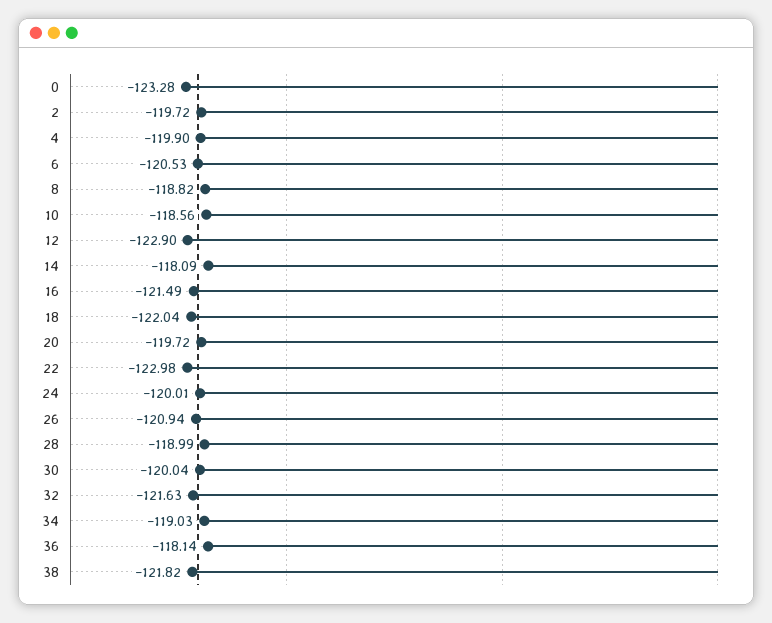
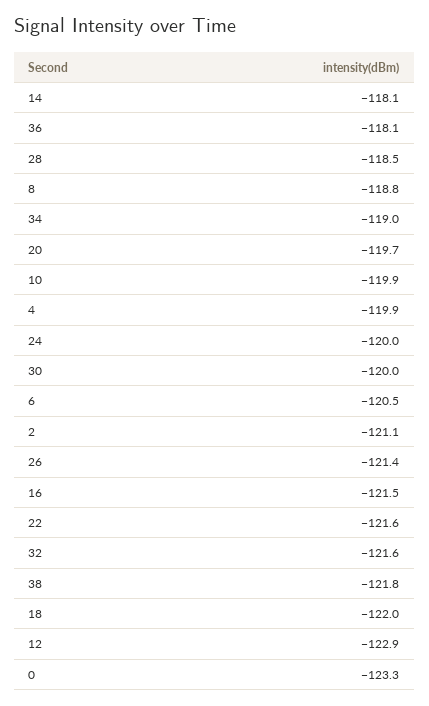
  {
    "0": -123.28,
-   "2": -119.72,
+   "2": -121.1,
    "4": -119.9,
    "6": -120.53,
    "8": -118.82,
-   "10": -118.56,
+   "10": -119.9,
    "12": -122.9,
    "14": -118.09,
    "16": -121.49,
    "18": -122.04,
    "20": -119.72,
-   "22": -122.98,
+   "22": -121.6,
    "24": -120.01,
-   "26": -120.94,
+   "26": -121.4,
-   "28": -118.99,
+   "28": -118.5,
    "30": -120.04,
    "32": -121.63,
    "34": -119.03,
    "36": -118.14,
    "38": -121.82
  }

